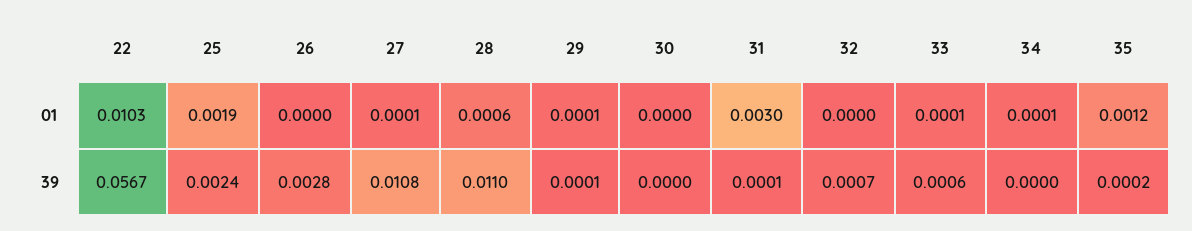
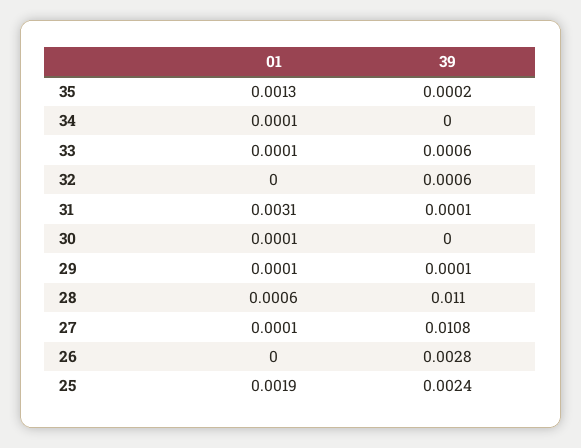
  {
-   "22": {
-     "01": 0.0103,
-     "39": 0.0567
-   },
    "25": {
      "01": 0.0019,
      "39": 0.0024
    },
    "26": {
      "01": 0,
      "39": 0.0028
    },
    "27": {
      "01": 0.0001,
      "39": 0.0108
    },
    "28": {
      "01": 0.0006,
      "39": 0.011
    },
    "29": {
      "01": 0.0001,
      "39": 0.0001
    },
    "30": {
-     "01": 0,
+     "01": 0.0001,
      "39": 0
    },
    "31": {
-     "01": 0.003,
+     "01": 0.0031,
      "39": 0.0001
    },
    "32": {
      "01": 0,
-     "39": 0.0007
+     "39": 0.0006
    },
    "33": {
      "01": 0.0001,
      "39": 0.0006
    },
    "34": {
      "01": 0.0001,
      "39": 0
    },
    "35": {
-     "01": 0.0012,
+     "01": 0.0013,
      "39": 0.0002
    }
  }

